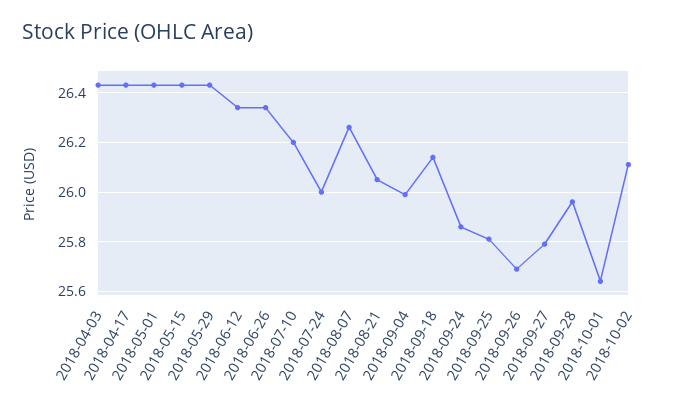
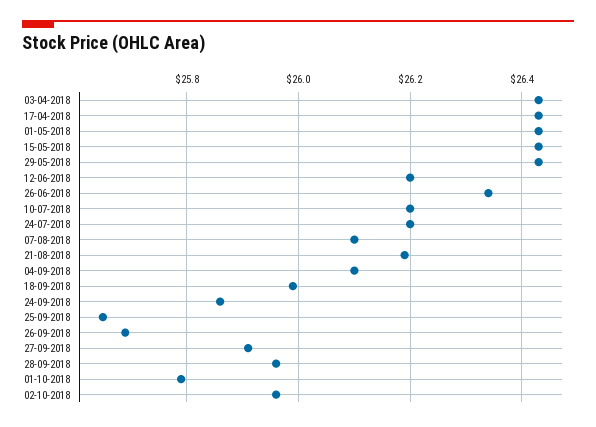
  {
    "2018-04-03": 26.45,
    "2018-04-17": 26.45,
    "2018-05-01": 26.45,
    "2018-05-15": 26.45,
    "2018-05-29": 26.45,
-   "2018-06-12": 26.35,
+   "2018-06-12": 26.2,
    "2018-06-26": 26.35,
    "2018-07-10": 26.2,
-   "2018-07-24": 26,
+   "2018-07-24": 26.2,
-   "2018-08-07": 26.25,
+   "2018-08-07": 26.1,
-   "2018-08-21": 26.05,
+   "2018-08-21": 26.2,
-   "2018-09-04": 26,
+   "2018-09-04": 26.1,
-   "2018-09-18": 26.15,
+   "2018-09-18": 26,
    "2018-09-24": 25.85,
-   "2018-09-25": 25.8,
+   "2018-09-25": 25.65,
    "2018-09-26": 25.7,
-   "2018-09-27": 25.8,
+   "2018-09-27": 25.9,
    "2018-09-28": 25.95,
-   "2018-10-01": 25.65,
+   "2018-10-01": 25.8,
-   "2018-10-02": 26.1
+   "2018-10-02": 25.95
  }

